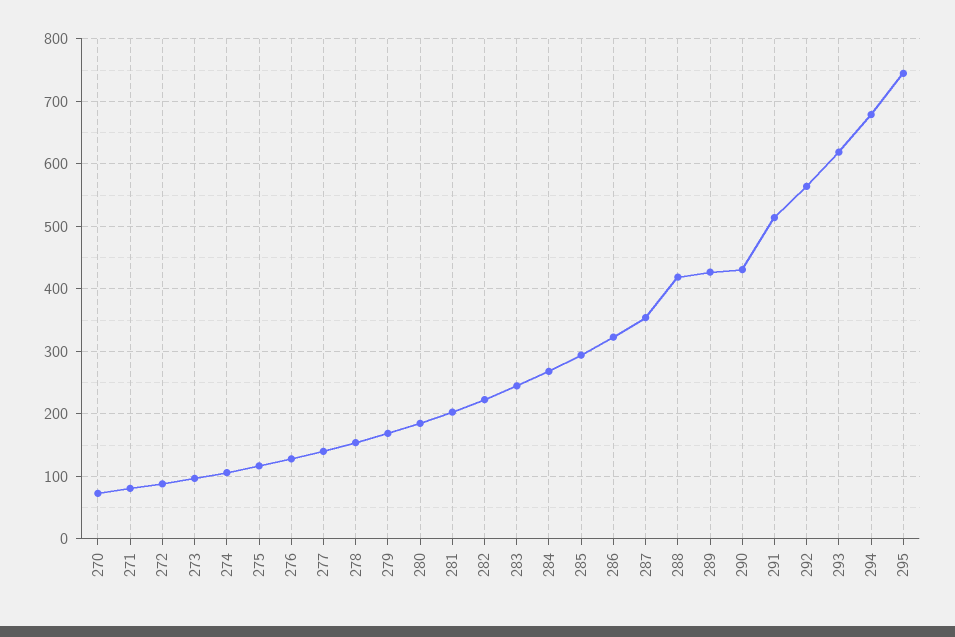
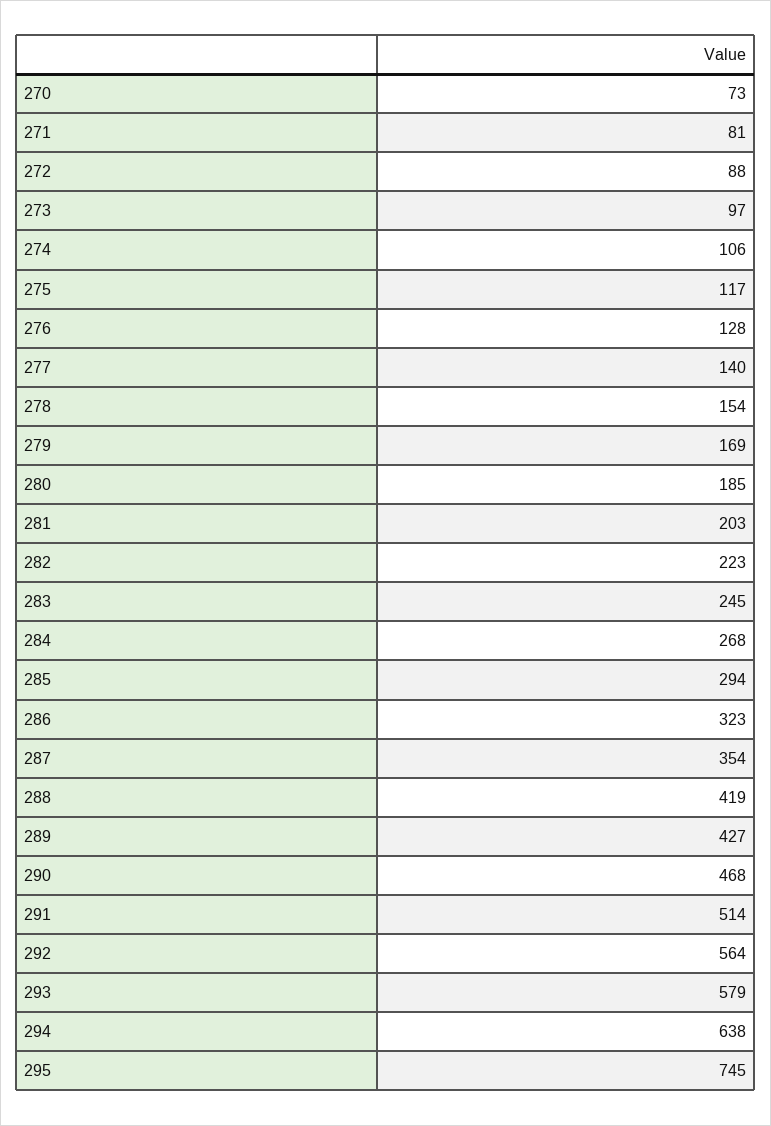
  {
    "270": 73,
    "271": 81,
    "272": 88,
    "273": 97,
    "274": 106,
    "275": 117,
    "276": 128,
    "277": 140,
    "278": 154,
    "279": 169,
    "280": 185,
    "281": 203,
    "282": 223,
    "283": 245,
    "284": 268,
    "285": 294,
    "286": 323,
    "287": 354,
    "288": 419,
    "289": 427,
-   "290": 430,
+   "290": 468,
    "291": 514,
    "292": 564,
-   "293": 620,
+   "293": 579,
-   "294": 680,
+   "294": 638,
    "295": 745
  }

